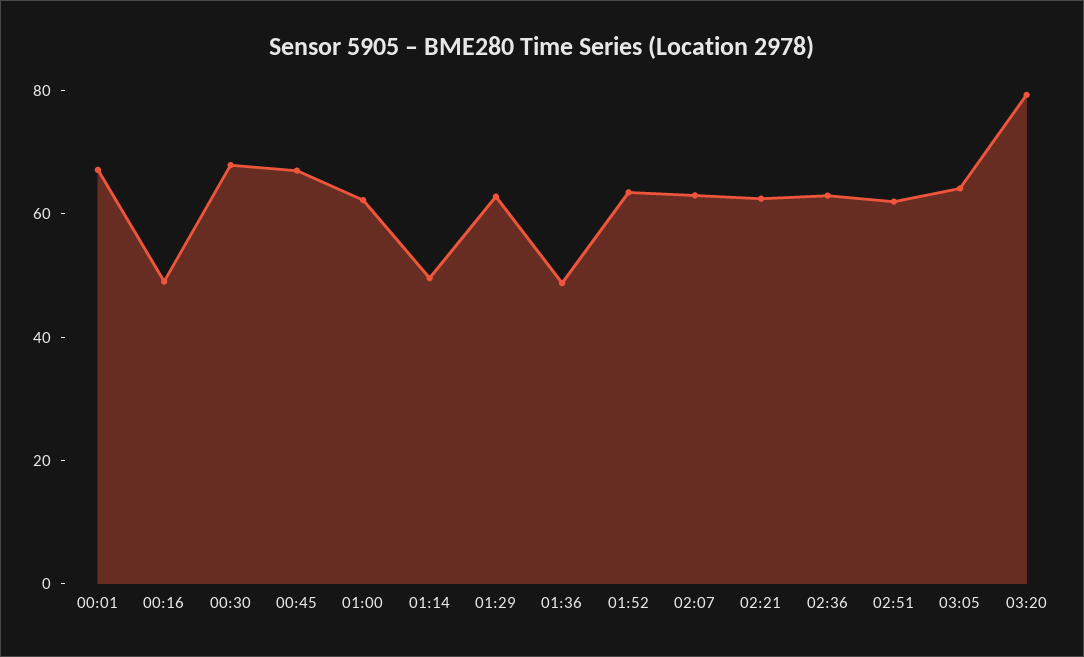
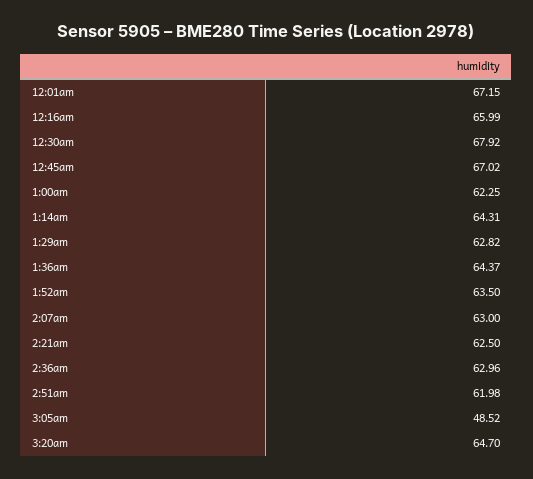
  {
    "00:01": 67.15,
-   "00:16": 50,
+   "00:16": 65.99,
    "00:30": 67.92,
    "00:45": 67.02,
    "01:00": 62.25,
-   "01:14": 50,
+   "01:14": 64.31,
    "01:29": 62.82,
-   "01:36": 50,
+   "01:36": 64.37,
    "01:52": 63.5,
    "02:07": 63,
    "02:21": 62.5,
    "02:36": 62.96,
    "02:51": 61.98,
-   "03:05": 65,
+   "03:05": 48.52,
-   "03:20": 80
+   "03:20": 64.7
  }

